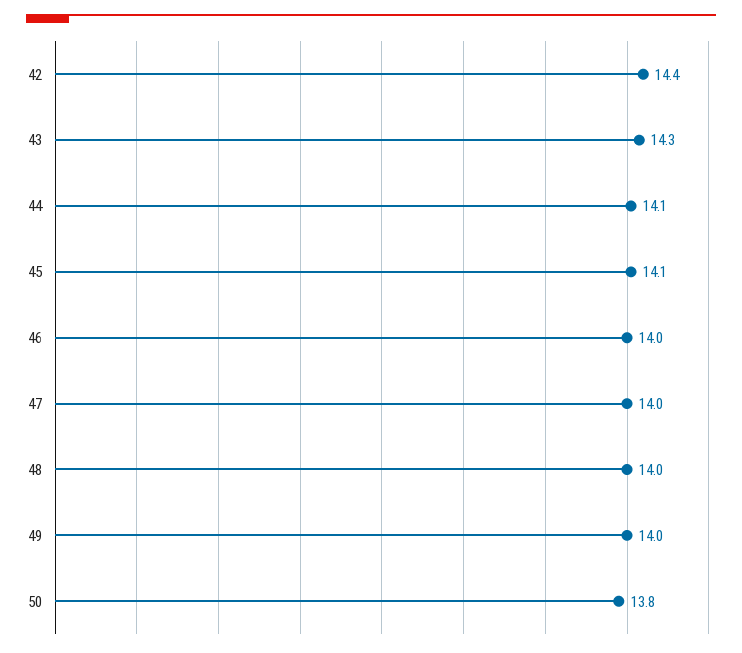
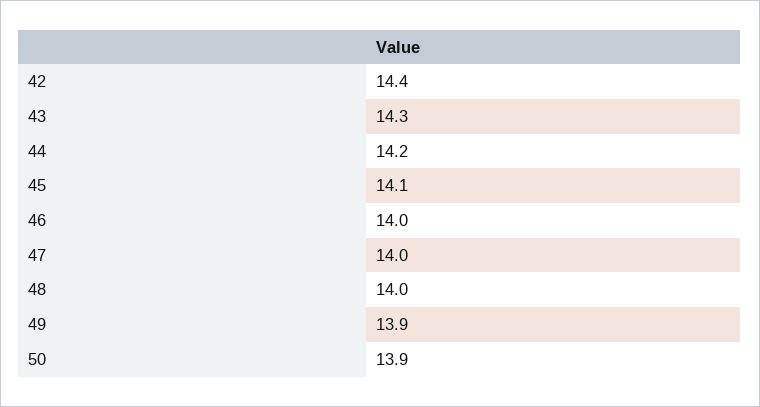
  {
    "42": 14.4,
    "43": 14.3,
-   "44": 14.1,
+   "44": 14.2,
    "45": 14.1,
    "46": 14,
    "47": 14,
    "48": 14,
-   "49": 14,
+   "49": 13.9,
-   "50": 13.8
+   "50": 13.9
  }

